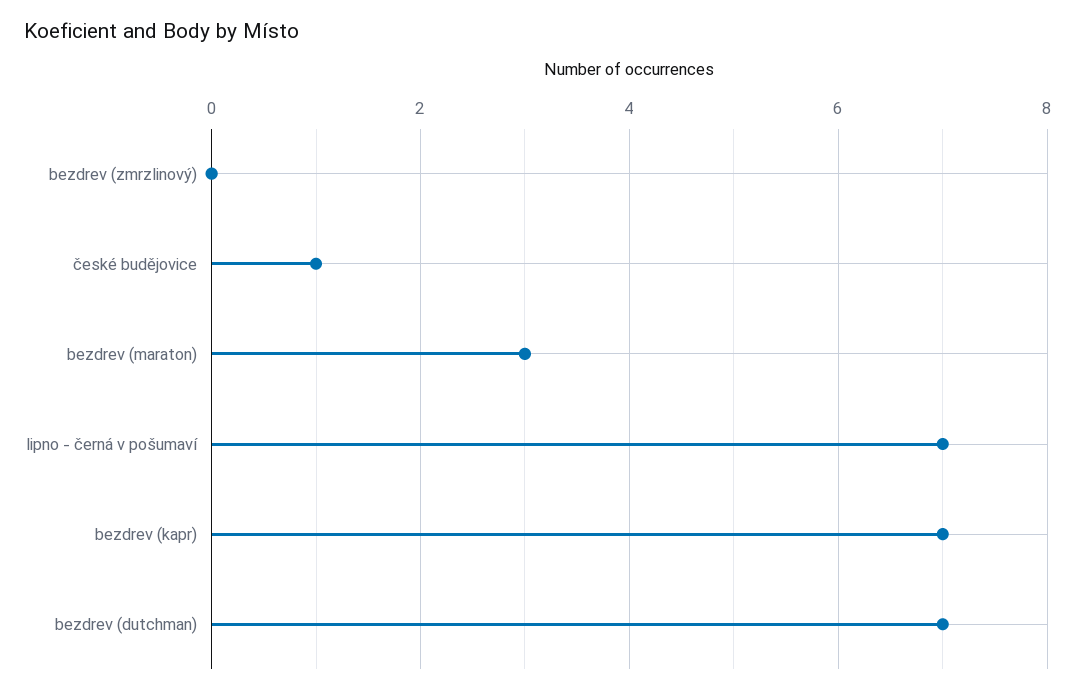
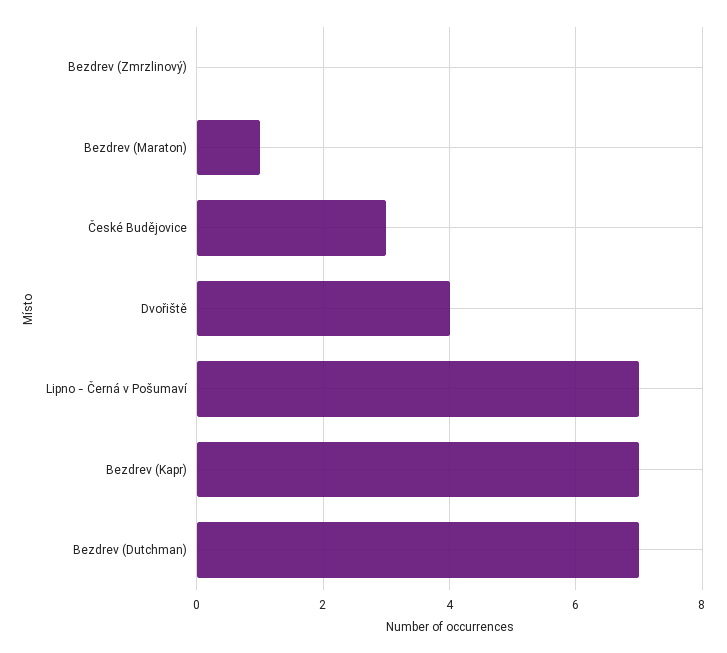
  {
    "bezdrev (zmrzlinový)": 0,
-   "české budějovice": 1,
+   "české budějovice": 3,
-   "bezdrev (maraton)": 3,
+   "bezdrev (maraton)": 1,
    "lipno - černá v pošumaví": 7,
    "bezdrev (kapr)": 7,
-   "bezdrev (dutchman)": 7
+   "bezdrev (dutchman)": 7,
+   "Dvořiště": 4
  }

